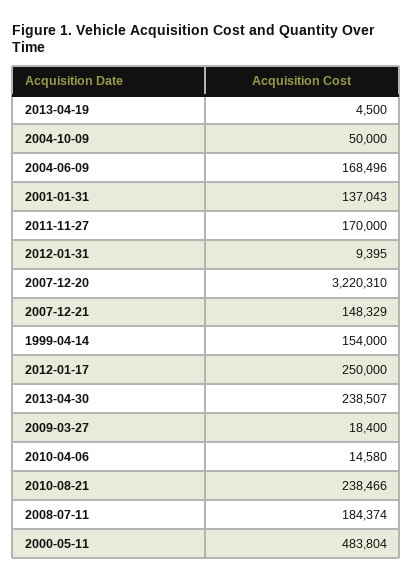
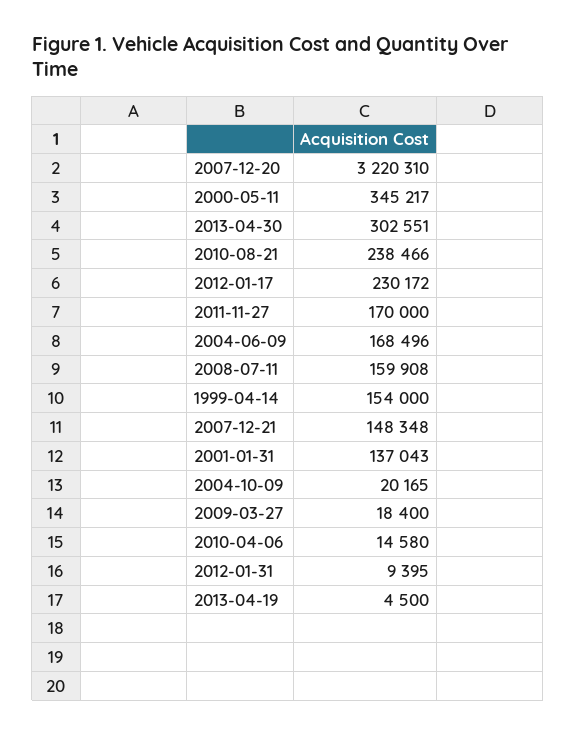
  {
    "2013-04-19": 4500,
-   "2004-10-09": 50000,
+   "2004-10-09": 20165,
    "2004-06-09": 168496,
    "2001-01-31": 137043,
    "2011-11-27": 170000,
    "2012-01-31": 9395,
    "2007-12-20": 3220310,
-   "2007-12-21": 148329,
+   "2007-12-21": 148348,
    "1999-04-14": 154000,
-   "2012-01-17": 250000,
+   "2012-01-17": 230172,
-   "2013-04-30": 238507,
+   "2013-04-30": 302551,
    "2009-03-27": 18400,
    "2010-04-06": 14580,
    "2010-08-21": 238466,
-   "2008-07-11": 184374,
+   "2008-07-11": 159908,
-   "2000-05-11": 483804
+   "2000-05-11": 345217
  }

